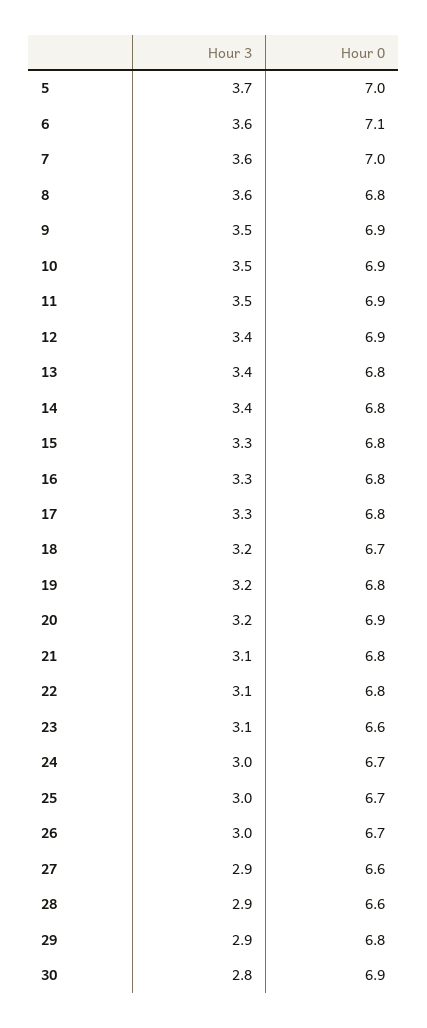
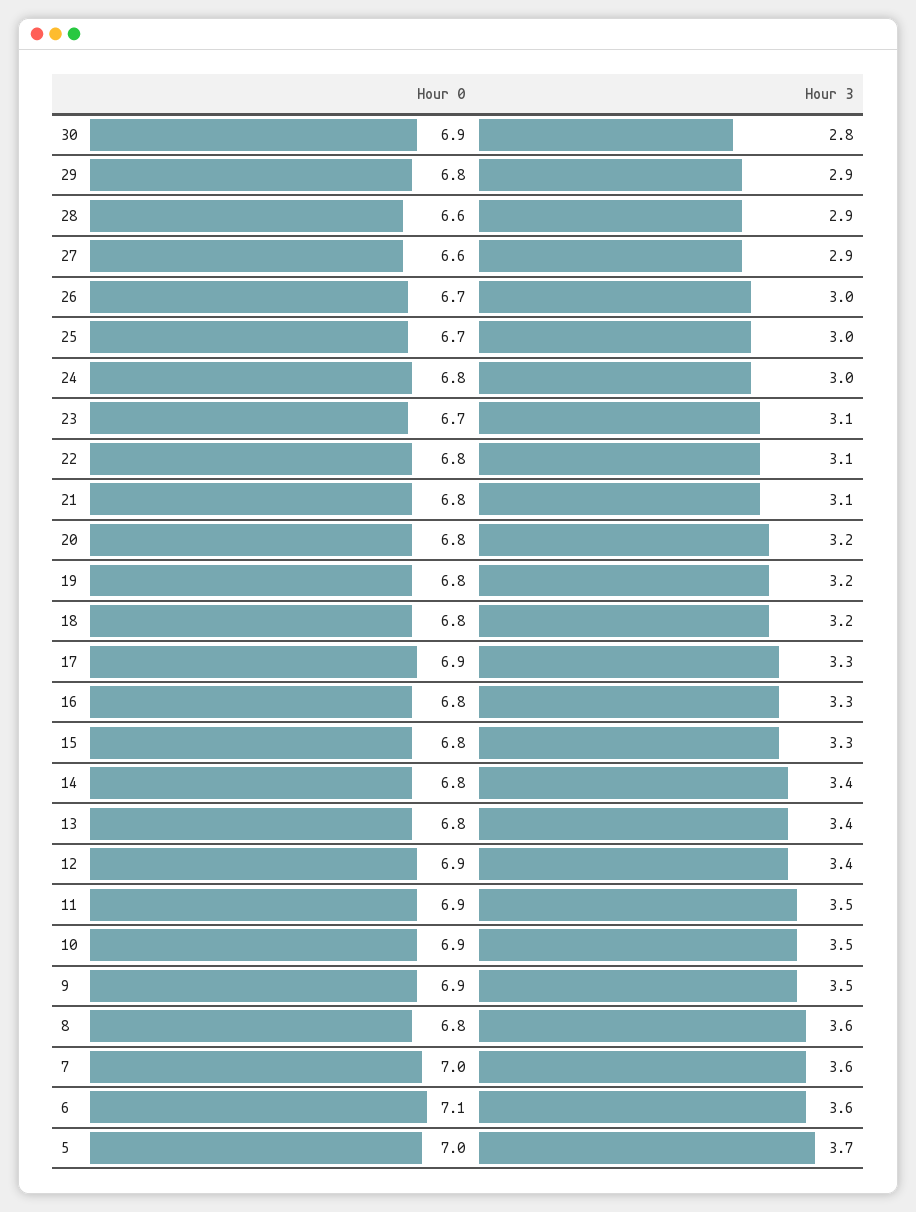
  {
    "Hour 3": {
      "5": 3.7,
      "6": 3.6,
      "7": 3.6,
      "8": 3.6,
      "9": 3.5,
      "10": 3.5,
      "11": 3.5,
      "12": 3.4,
      "13": 3.4,
      "14": 3.4,
      "15": 3.3,
      "16": 3.3,
      "17": 3.3,
      "18": 3.2,
      "19": 3.2,
      "20": 3.2,
      "21": 3.1,
      "22": 3.1,
      "23": 3.1,
      "24": 3,
      "25": 3,
      "26": 3,
      "27": 2.9,
      "28": 2.9,
      "29": 2.9,
      "30": 2.8
    },
    "Hour 0": {
      "5": 7,
      "6": 7.1,
      "7": 7,
      "8": 6.8,
      "9": 6.9,
      "10": 6.9,
      "11": 6.9,
      "12": 6.9,
      "13": 6.8,
      "14": 6.8,
      "15": 6.8,
      "16": 6.8,
-     "17": 6.8,
+     "17": 6.9,
-     "18": 6.7,
+     "18": 6.8,
      "19": 6.8,
-     "20": 6.9,
+     "20": 6.8,
      "21": 6.8,
      "22": 6.8,
-     "23": 6.6,
+     "23": 6.7,
-     "24": 6.7,
+     "24": 6.8,
      "25": 6.7,
      "26": 6.7,
      "27": 6.6,
      "28": 6.6,
      "29": 6.8,
      "30": 6.9
    }
  }

